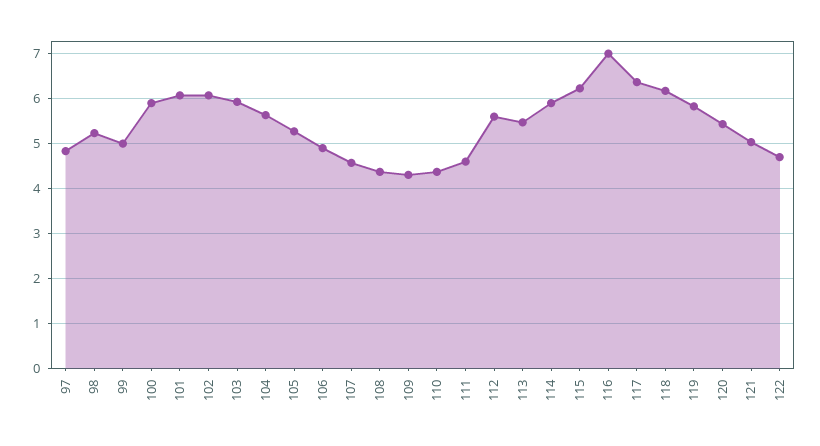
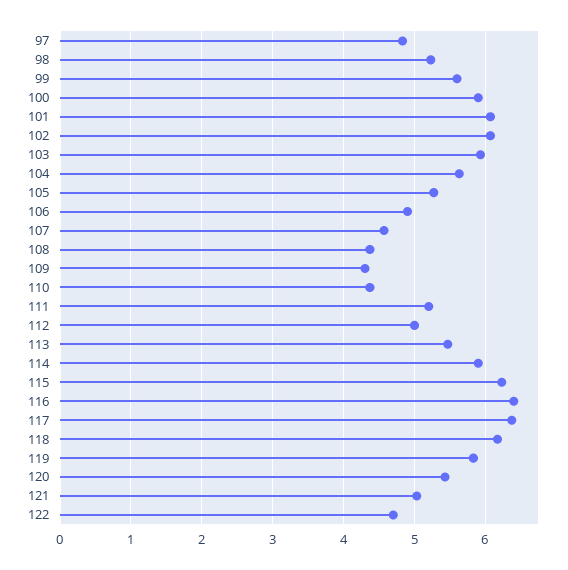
  {
    "97": 4.8,
    "98": 5.2,
-   "99": 5,
+   "99": 5.6,
    "100": 5.9,
    "101": 6.1,
    "102": 6.1,
    "103": 5.9,
    "104": 5.6,
    "105": 5.3,
    "106": 4.9,
    "107": 4.6,
    "108": 4.4,
    "109": 4.3,
    "110": 4.4,
-   "111": 4.6,
+   "111": 5.2,
-   "112": 5.6,
+   "112": 5,
    "113": 5.5,
    "114": 5.9,
    "115": 6.2,
-   "116": 7,
+   "116": 6.4,
    "117": 6.4,
    "118": 6.2,
    "119": 5.8,
    "120": 5.4,
    "121": 5,
    "122": 4.7
  }

